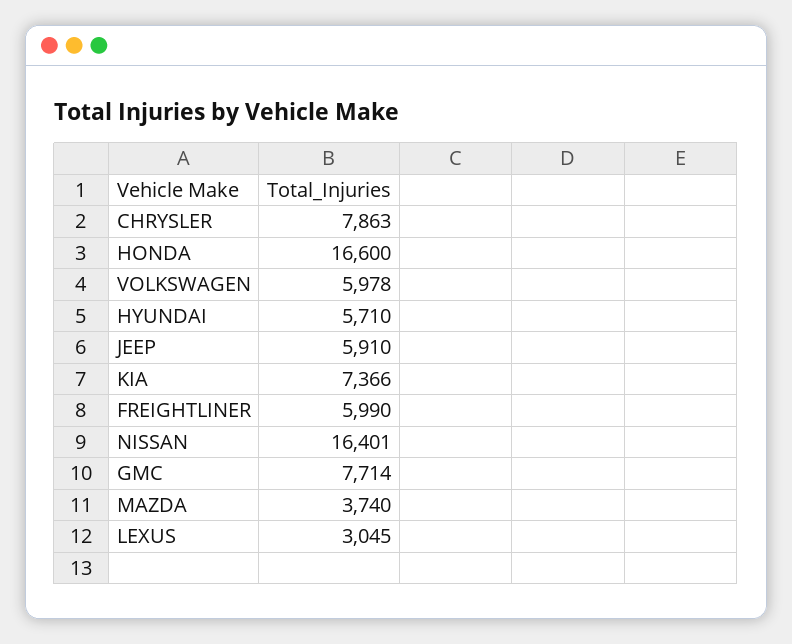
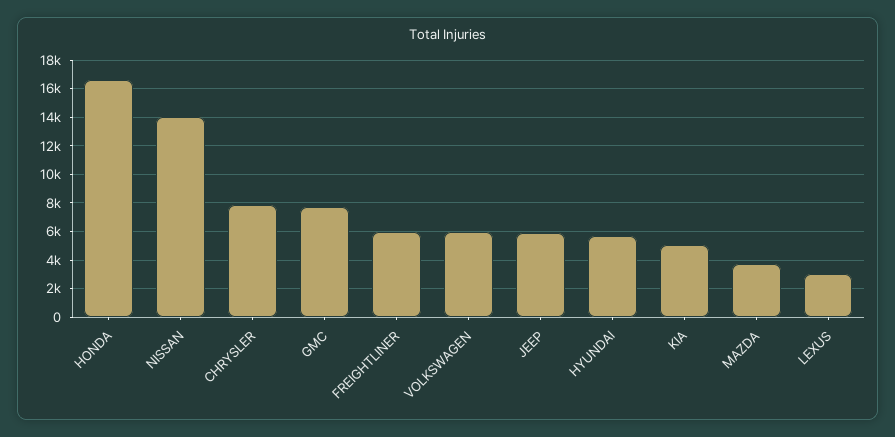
  {
    "CHRYSLER": 7863,
    "HONDA": 16600,
    "VOLKSWAGEN": 5978,
    "HYUNDAI": 5710,
    "JEEP": 5910,
-   "KIA": 7366,
+   "KIA": 5000,
    "FREIGHTLINER": 5990,
-   "NISSAN": 16401,
+   "NISSAN": 14000,
    "GMC": 7714,
    "MAZDA": 3740,
    "LEXUS": 3045
  }

